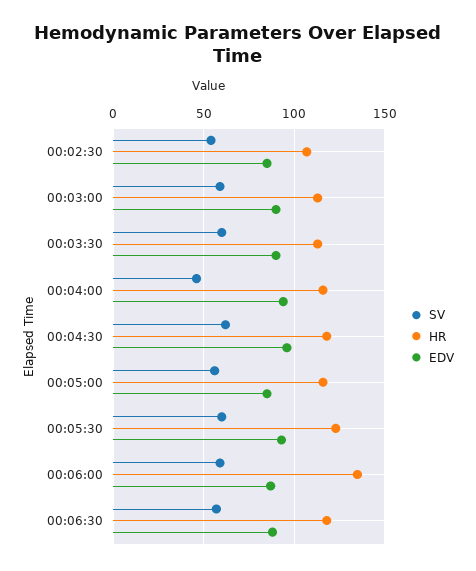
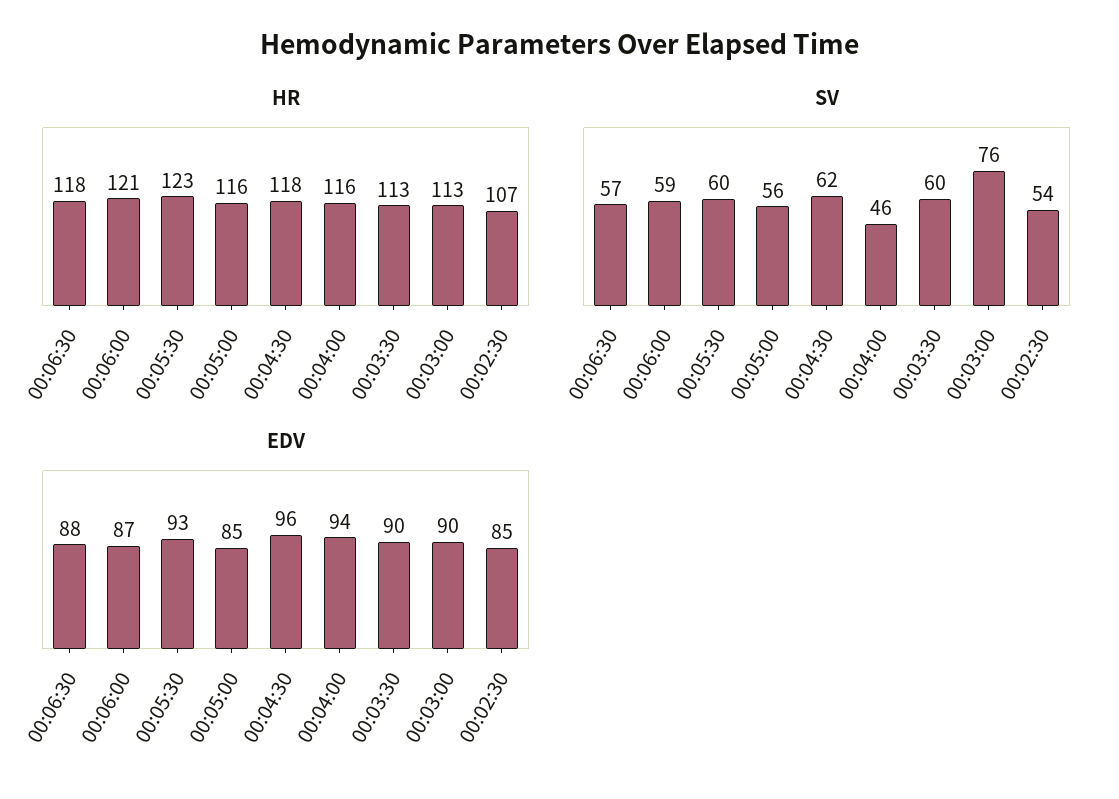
  {
    "SV": {
      "00:02:30": 54,
-     "00:03:00": 60,
+     "00:03:00": 76,
      "00:03:30": 60,
      "00:04:00": 46,
      "00:04:30": 62,
      "00:05:00": 56,
      "00:05:30": 60,
      "00:06:00": 59,
      "00:06:30": 57
    },
    "HR": {
      "00:02:30": 107,
      "00:03:00": 113,
      "00:03:30": 113,
      "00:04:00": 116,
      "00:04:30": 118,
      "00:05:00": 116,
      "00:05:30": 123,
-     "00:06:00": 135,
+     "00:06:00": 121,
      "00:06:30": 118
    },
    "EDV": {
      "00:02:30": 85,
      "00:03:00": 90,
      "00:03:30": 90,
      "00:04:00": 94,
      "00:04:30": 96,
      "00:05:00": 85,
      "00:05:30": 93,
      "00:06:00": 87,
      "00:06:30": 88
    }
  }

